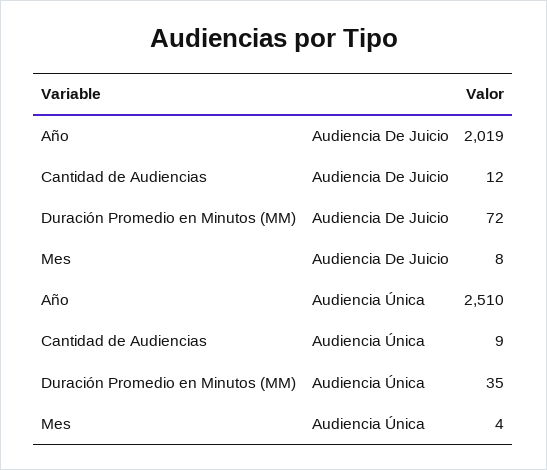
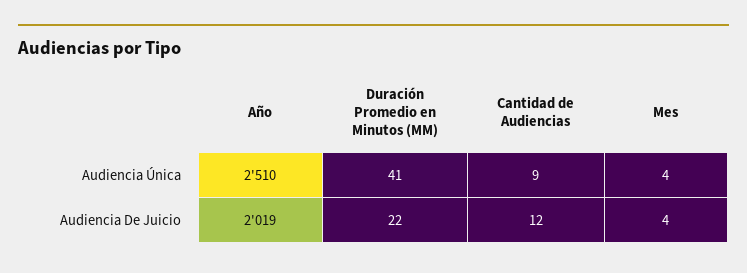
  {
    "Año": {
      "Audiencia De Juicio": 2019,
      "Audiencia Única": 2510
    },
    "Cantidad de Audiencias": {
      "Audiencia De Juicio": 12,
      "Audiencia Única": 9
    },
    "Duración Promedio en Minutos (MM)": {
-     "Audiencia De Juicio": 72,
+     "Audiencia De Juicio": 22,
-     "Audiencia Única": 35
+     "Audiencia Única": 41
    },
    "Mes": {
-     "Audiencia De Juicio": 8,
+     "Audiencia De Juicio": 4,
      "Audiencia Única": 4
    }
  }

